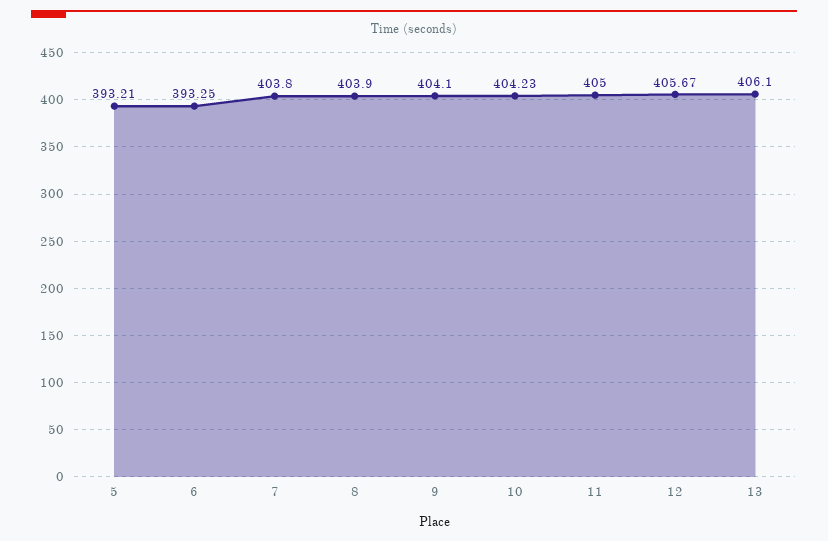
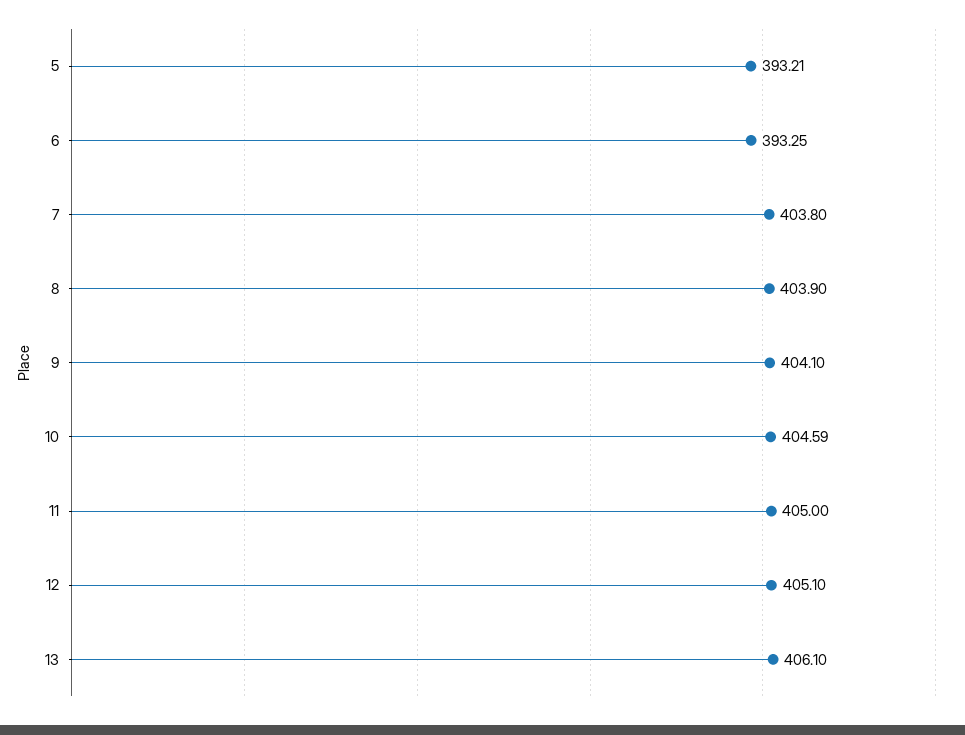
  {
    "5": 393.21,
    "6": 393.25,
    "7": 403.8,
    "8": 403.9,
    "9": 404.1,
-   "10": 404.23,
+   "10": 404.59,
    "11": 405,
-   "12": 405.67,
+   "12": 405.1,
    "13": 406.1
  }

